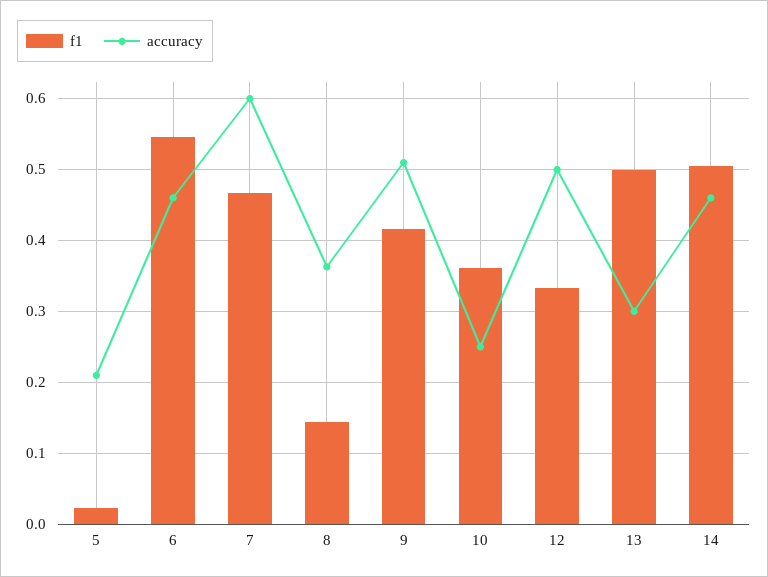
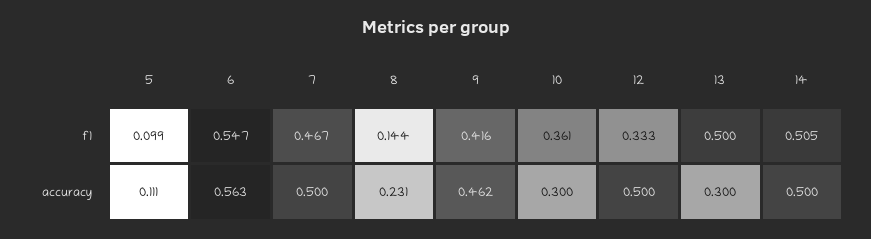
  {
    "f1": {
-     "5": 0.02,
+     "5": 0.099,
      "6": 0.547,
      "7": 0.467,
      "8": 0.144,
      "9": 0.416,
      "10": 0.361,
      "12": 0.333,
      "13": 0.5,
      "14": 0.505
    },
    "accuracy": {
-     "5": 0.21,
+     "5": 0.111,
-     "6": 0.46,
+     "6": 0.563,
-     "7": 0.6,
+     "7": 0.5,
-     "8": 0.36,
+     "8": 0.231,
-     "9": 0.51,
+     "9": 0.462,
-     "10": 0.25,
+     "10": 0.3,
      "12": 0.5,
      "13": 0.3,
-     "14": 0.46
+     "14": 0.5
    }
  }

